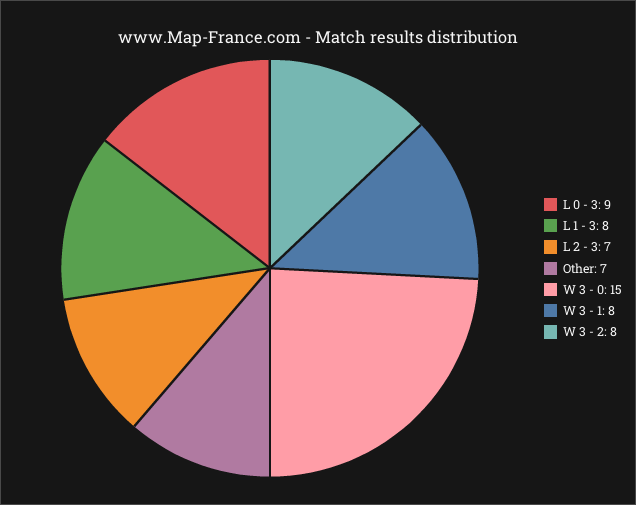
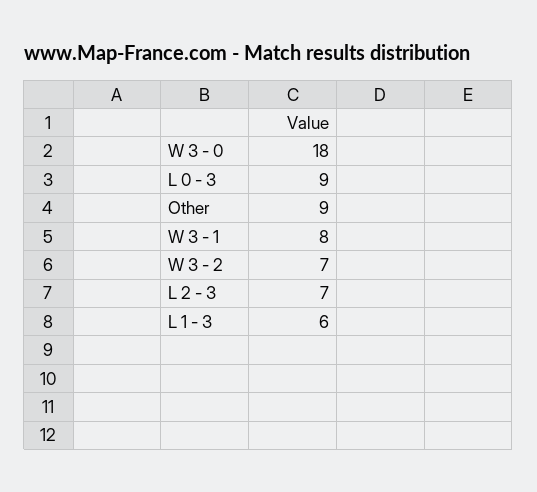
  {
    "L 0 - 3": 9,
-   "L 1 - 3": 8,
+   "L 1 - 3": 6,
    "L 2 - 3": 7,
-   "Other": 7,
+   "Other": 9,
-   "W 3 - 0": 15,
+   "W 3 - 0": 18,
    "W 3 - 1": 8,
-   "W 3 - 2": 8
+   "W 3 - 2": 7
  }

